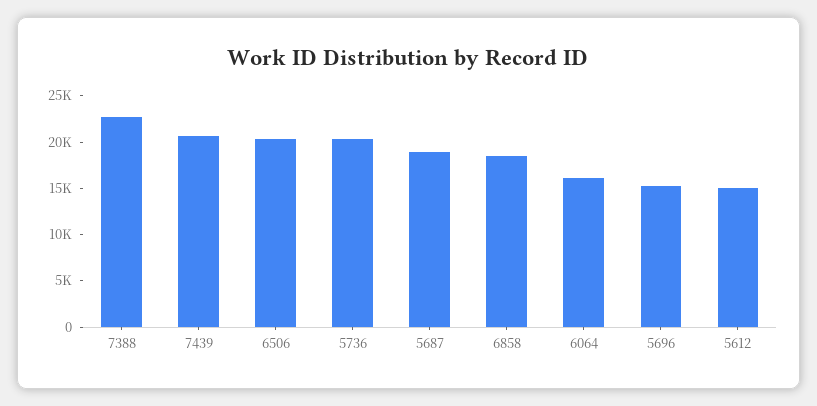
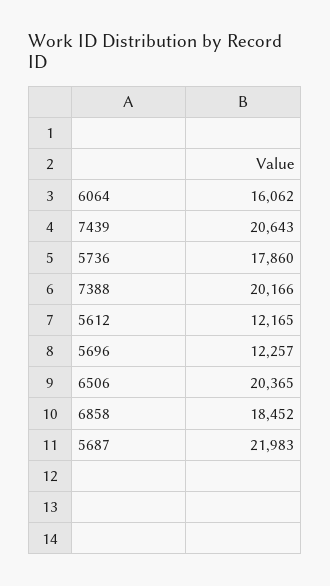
  {
-   "7388": 23000,
+   "7388": 20166,
    "7439": 20643,
    "6506": 20365,
-   "5736": 20000,
+   "5736": 17860,
-   "5687": 19000,
+   "5687": 21983,
    "6858": 18452,
    "6064": 16062,
-   "5696": 15000,
+   "5696": 12257,
-   "5612": 15000
+   "5612": 12165
  }

